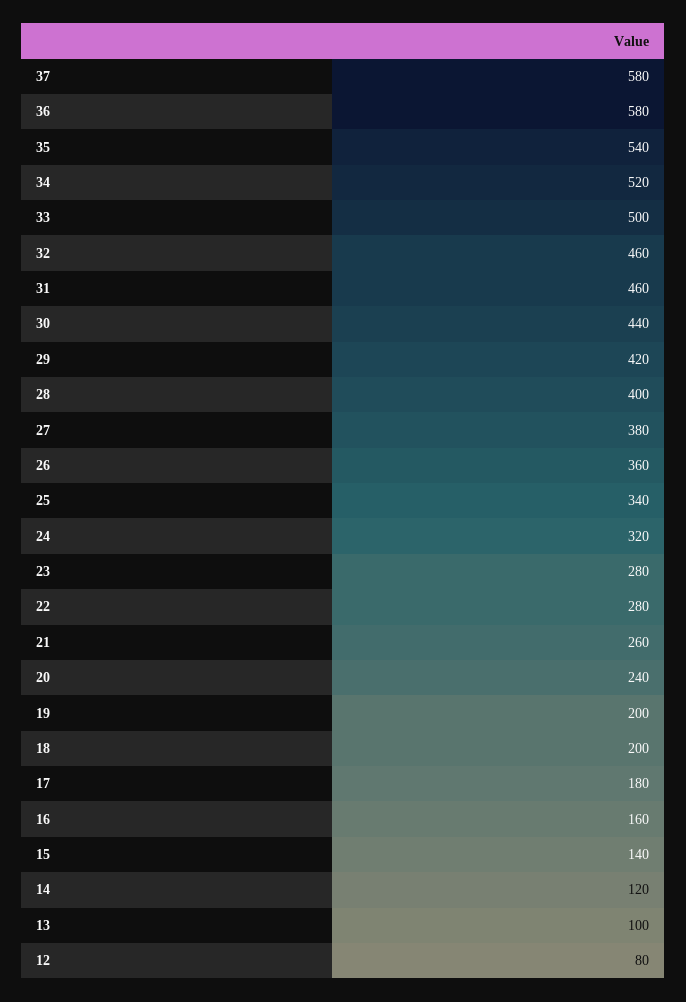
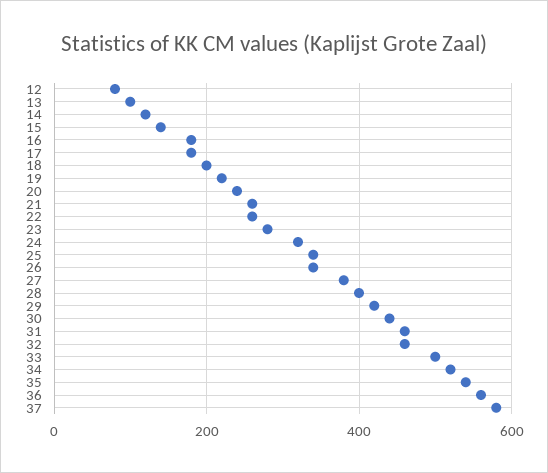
  {
    "37": 580,
-   "36": 580,
+   "36": 560,
    "35": 540,
    "34": 520,
    "33": 500,
    "32": 460,
    "31": 460,
    "30": 440,
    "29": 420,
    "28": 400,
    "27": 380,
-   "26": 360,
+   "26": 340,
    "25": 340,
    "24": 320,
    "23": 280,
-   "22": 280,
+   "22": 260,
    "21": 260,
    "20": 240,
-   "19": 200,
+   "19": 220,
    "18": 200,
    "17": 180,
-   "16": 160,
+   "16": 180,
    "15": 140,
    "14": 120,
    "13": 100,
    "12": 80
  }

